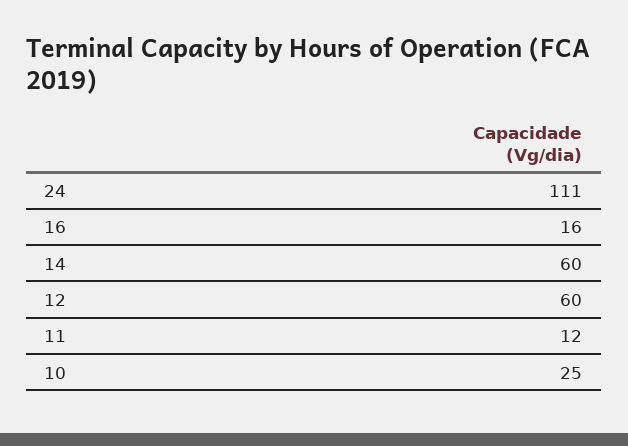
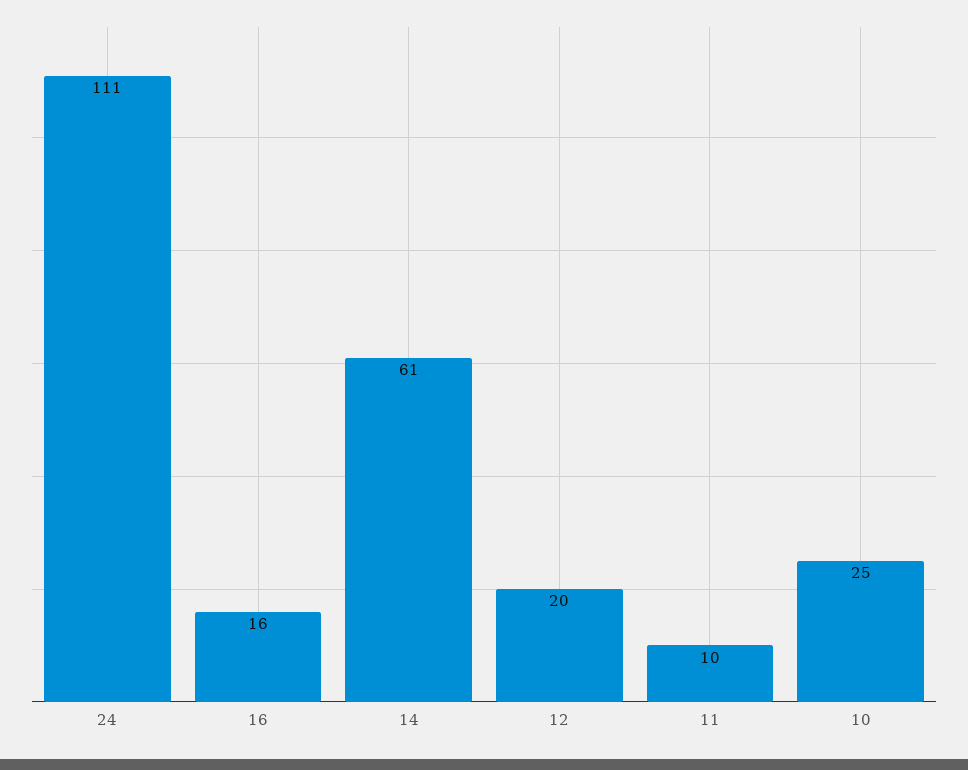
  {
    "24": 111,
    "16": 16,
-   "14": 60,
+   "14": 61,
-   "12": 60,
+   "12": 20,
-   "11": 12,
+   "11": 10,
    "10": 25
  }

